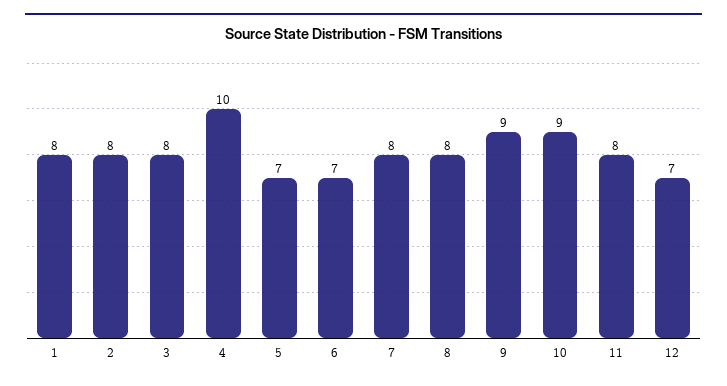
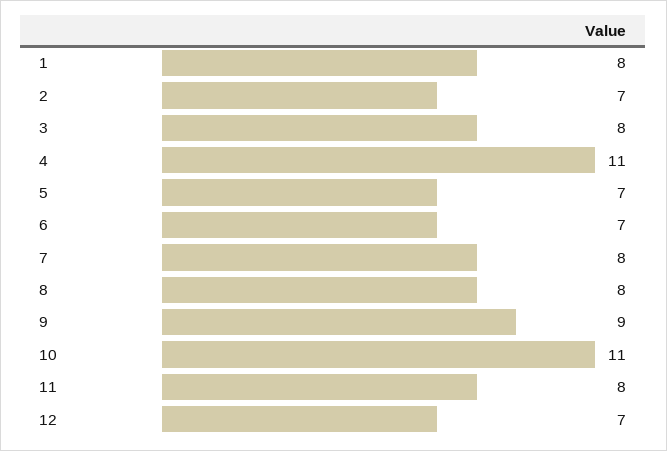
  {
    "1": 8,
-   "2": 8,
+   "2": 7,
    "3": 8,
-   "4": 10,
+   "4": 11,
    "5": 7,
    "6": 7,
    "7": 8,
    "8": 8,
    "9": 9,
-   "10": 9,
+   "10": 11,
    "11": 8,
    "12": 7
  }

